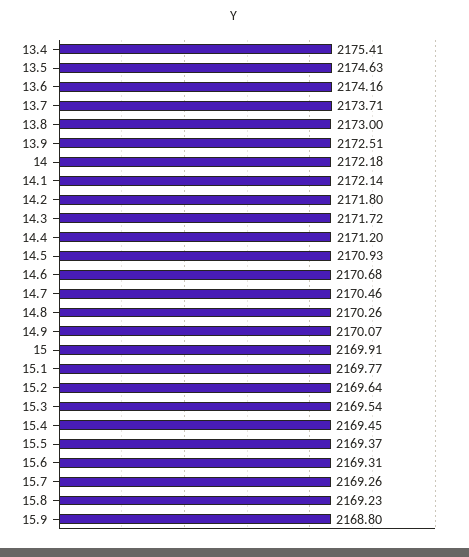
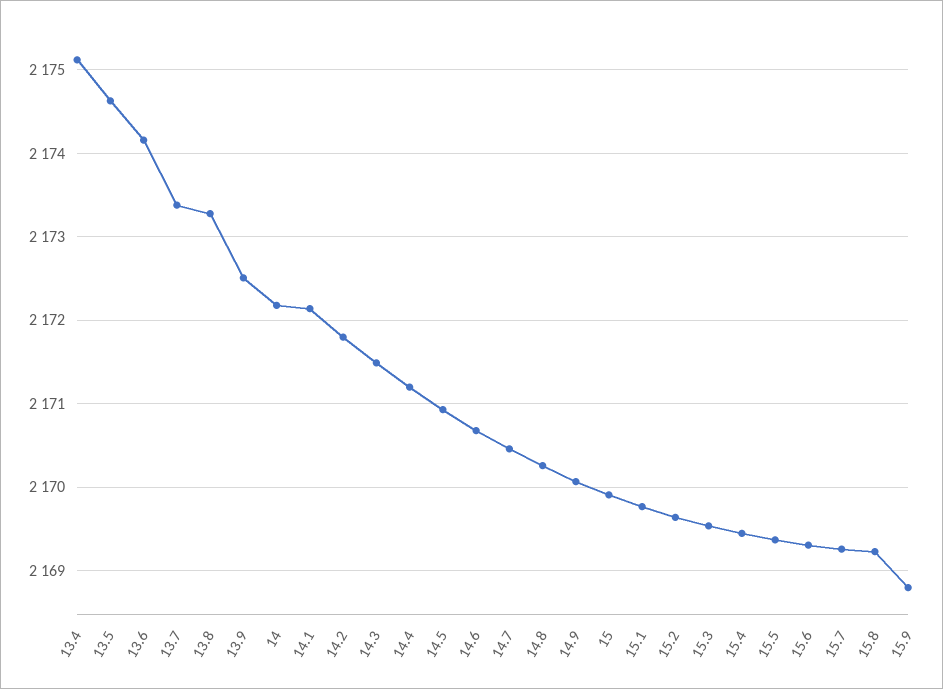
  {
-   "13.4": 2175.41,
+   "13.4": 2175.1,
    "13.5": 2174.63,
    "13.6": 2174.16,
-   "13.7": 2173.71,
+   "13.7": 2173.4,
-   "13.8": 2173,
+   "13.8": 2173.3,
    "13.9": 2172.51,
    "14": 2172.18,
    "14.1": 2172.14,
    "14.2": 2171.8,
-   "14.3": 2171.72,
+   "14.3": 2171.5,
    "14.4": 2171.2,
    "14.5": 2170.93,
    "14.6": 2170.68,
    "14.7": 2170.46,
    "14.8": 2170.26,
    "14.9": 2170.07,
    "15": 2169.91,
    "15.1": 2169.77,
    "15.2": 2169.64,
    "15.3": 2169.54,
    "15.4": 2169.45,
    "15.5": 2169.37,
    "15.6": 2169.31,
    "15.7": 2169.26,
    "15.8": 2169.23,
    "15.9": 2168.8
  }

